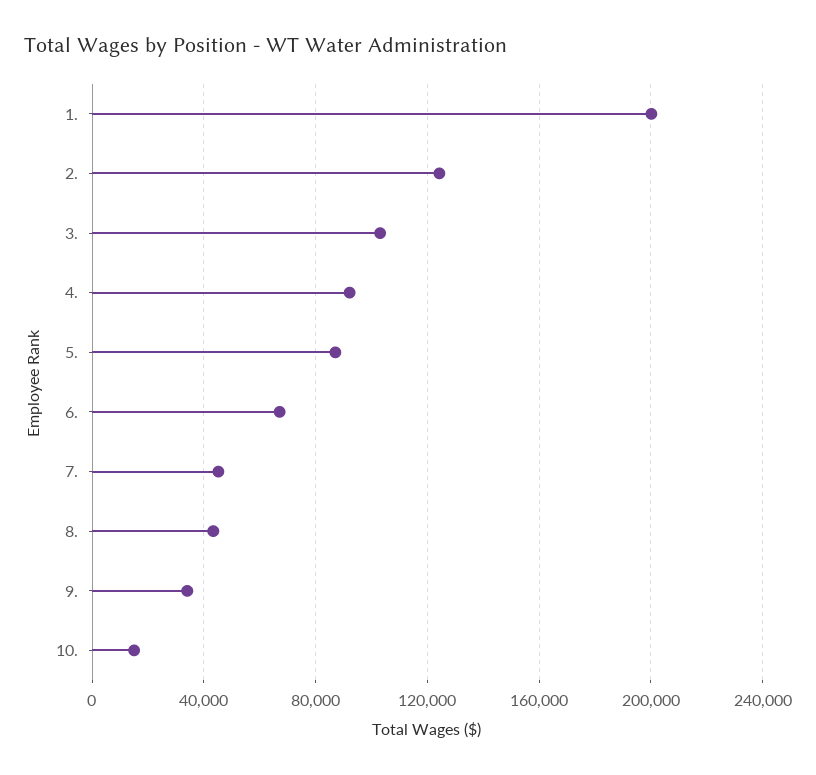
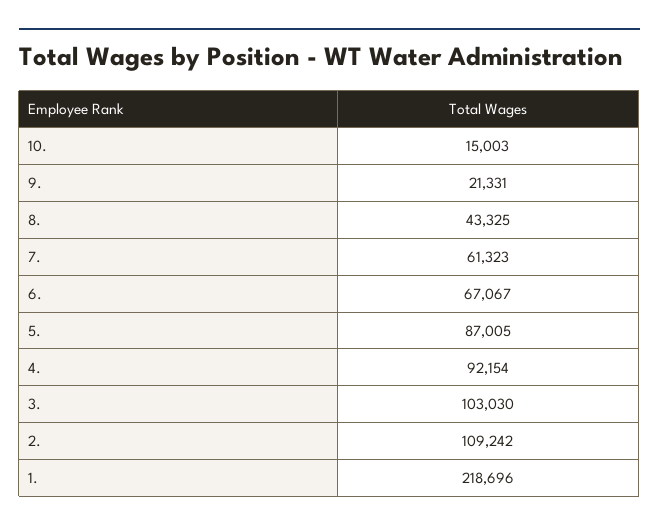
  {
-   "1.": 200000,
+   "1.": 218696,
-   "2.": 125000,
+   "2.": 109242,
    "3.": 103030,
    "4.": 92154,
    "5.": 87005,
    "6.": 67067,
-   "7.": 45000,
+   "7.": 61323,
    "8.": 43325,
-   "9.": 35000,
+   "9.": 21331,
    "10.": 15003
  }

